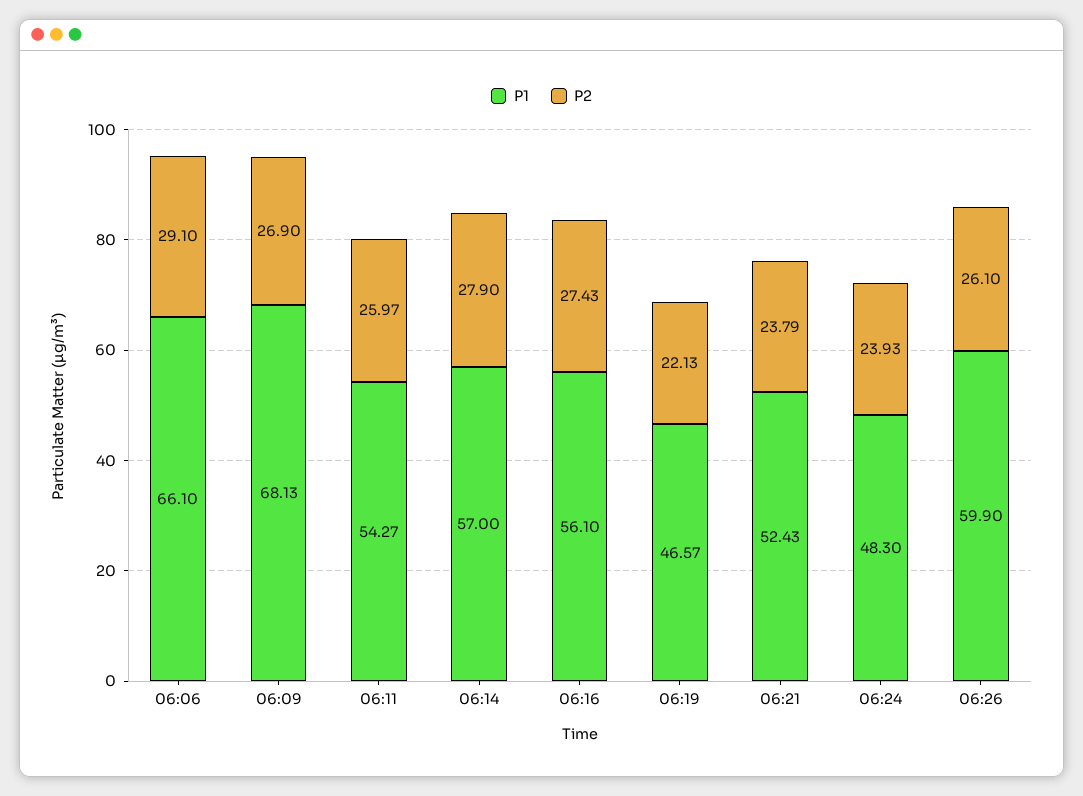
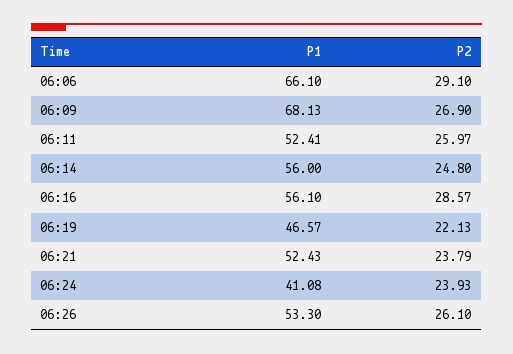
  {
    "P1": {
      "06:06": 66.1,
      "06:09": 68.13,
-     "06:11": 54.27,
+     "06:11": 52.41,
-     "06:14": 57,
+     "06:14": 56,
      "06:16": 56.1,
      "06:19": 46.57,
      "06:21": 52.43,
-     "06:24": 48.3,
+     "06:24": 41.08,
-     "06:26": 59.9
+     "06:26": 53.3
    },
    "P2": {
      "06:06": 29.1,
      "06:09": 26.9,
      "06:11": 25.97,
-     "06:14": 27.9,
+     "06:14": 24.8,
-     "06:16": 27.43,
+     "06:16": 28.57,
      "06:19": 22.13,
      "06:21": 23.79,
      "06:24": 23.93,
      "06:26": 26.1
    }
  }

